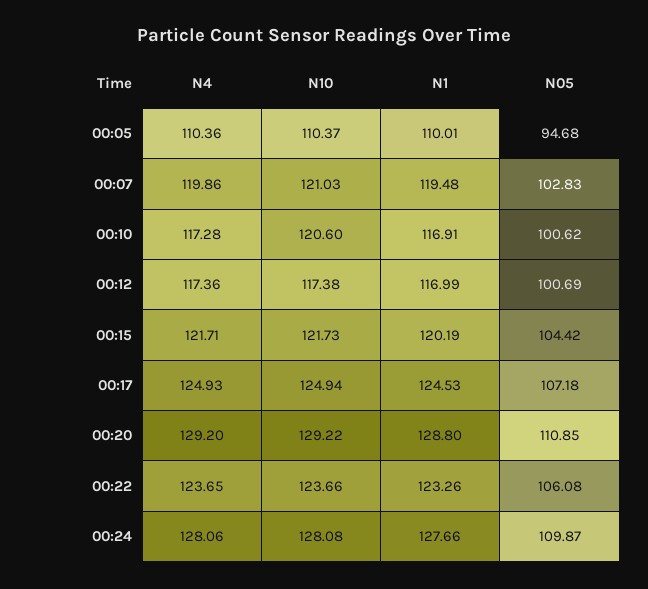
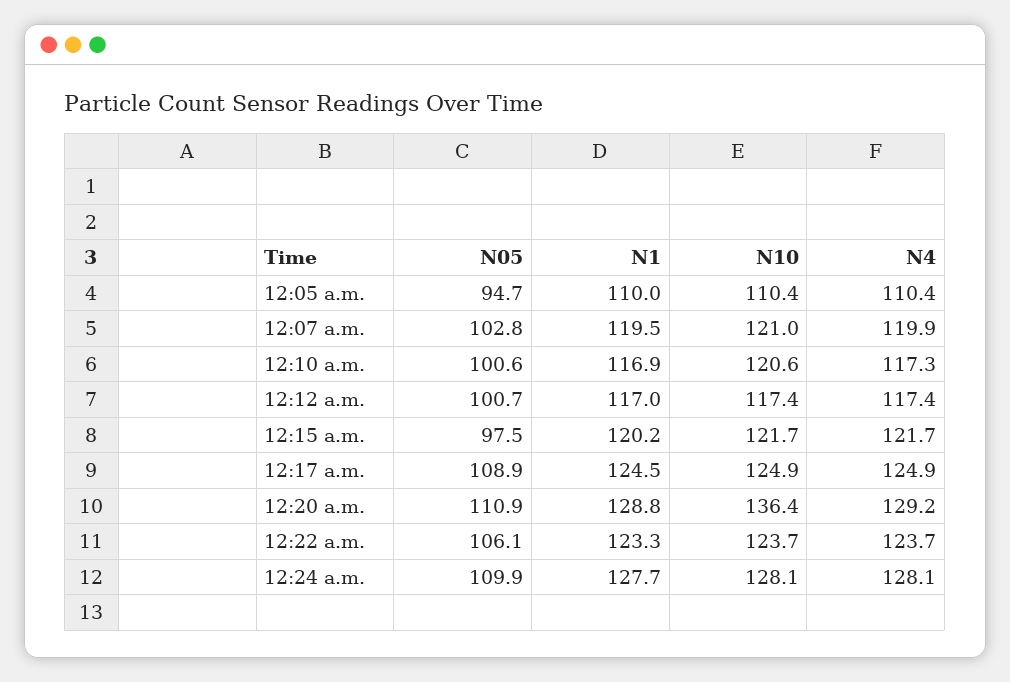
  {
    "N4": {
      "00:05": 110.36,
      "00:07": 119.86,
      "00:10": 117.28,
      "00:12": 117.36,
      "00:15": 121.71,
      "00:17": 124.93,
      "00:20": 129.2,
      "00:22": 123.65,
      "00:24": 128.06
    },
    "N10": {
      "00:05": 110.37,
      "00:07": 121.03,
      "00:10": 120.6,
      "00:12": 117.38,
      "00:15": 121.73,
      "00:17": 124.94,
-     "00:20": 129.22,
+     "00:20": 136.4,
      "00:22": 123.66,
      "00:24": 128.08
    },
    "N1": {
      "00:05": 110.01,
      "00:07": 119.48,
      "00:10": 116.91,
      "00:12": 116.99,
      "00:15": 120.19,
      "00:17": 124.53,
      "00:20": 128.8,
      "00:22": 123.26,
      "00:24": 127.66
    },
    "N05": {
      "00:05": 94.68,
      "00:07": 102.83,
      "00:10": 100.62,
      "00:12": 100.69,
-     "00:15": 104.42,
+     "00:15": 97.5,
-     "00:17": 107.18,
+     "00:17": 108.9,
      "00:20": 110.85,
      "00:22": 106.08,
      "00:24": 109.87
    }
  }

